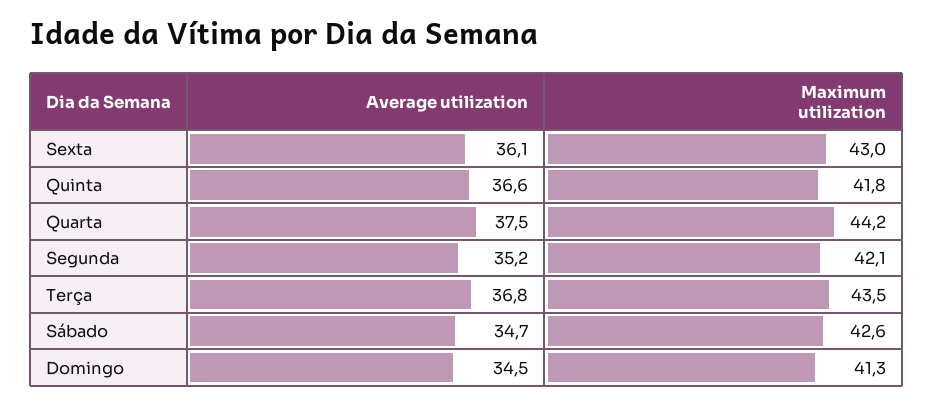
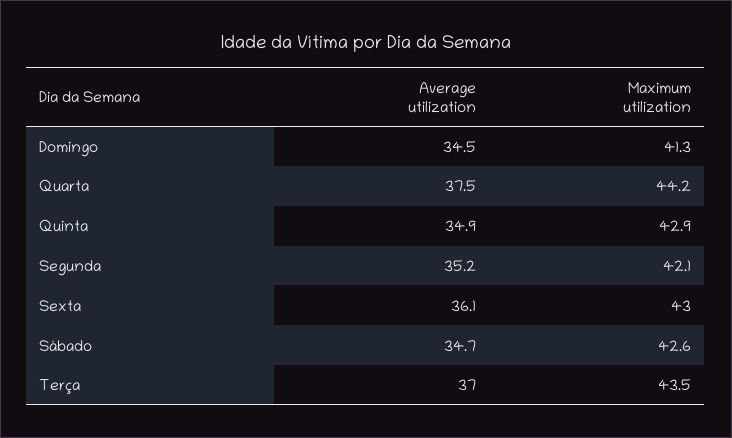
  {
    "Average utilization": {
      "Sexta": 36.1,
-     "Quinta": 36.6,
+     "Quinta": 34.9,
      "Quarta": 37.5,
      "Segunda": 35.2,
-     "Terça": 36.8,
+     "Terça": 37,
      "Sábado": 34.7,
      "Domingo": 34.5
    },
    "Maximum utilization": {
      "Sexta": 43,
-     "Quinta": 41.8,
+     "Quinta": 42.9,
      "Quarta": 44.2,
      "Segunda": 42.1,
      "Terça": 43.5,
      "Sábado": 42.6,
      "Domingo": 41.3
    }
  }

